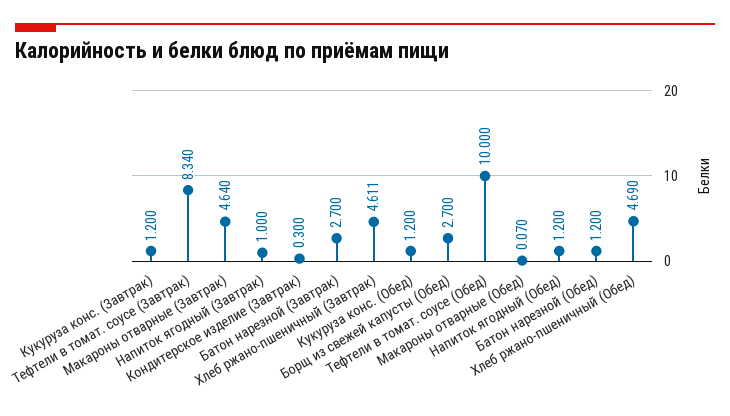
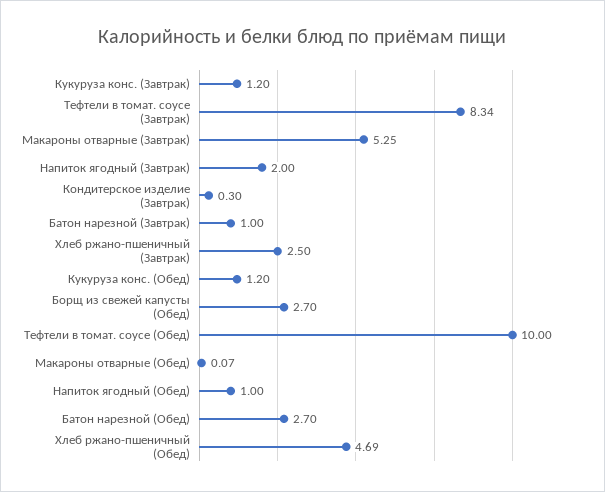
  {
    "Кукуруза конс. (Завтрак)": 1.2,
    "Тефтели в томат. соусе (Завтрак)": 8.34,
-   "Макароны отварные (Завтрак)": 4.64,
+   "Макароны отварные (Завтрак)": 5.25,
-   "Напиток ягодный (Завтрак)": 1,
+   "Напиток ягодный (Завтрак)": 2,
    "Кондитерское изделие (Завтрак)": 0.3,
-   "Батон нарезной (Завтрак)": 2.7,
+   "Батон нарезной (Завтрак)": 1,
-   "Хлеб ржано-пшеничный (Завтрак)": 4.611,
+   "Хлеб ржано-пшеничный (Завтрак)": 2.5,
    "Кукуруза конс. (Обед)": 1.2,
    "Борщ из свежей капусты (Обед)": 2.7,
    "Тефтели в томат. соусе (Обед)": 10,
    "Макароны отварные (Обед)": 0.07,
-   "Напиток ягодный (Обед)": 1.2,
+   "Напиток ягодный (Обед)": 1,
-   "Батон нарезной (Обед)": 1.2,
+   "Батон нарезной (Обед)": 2.7,
    "Хлеб ржано-пшеничный (Обед)": 4.69
  }

